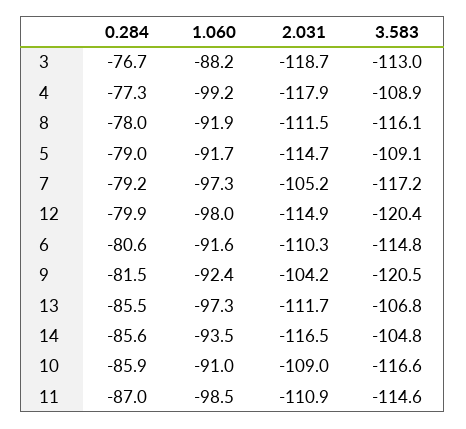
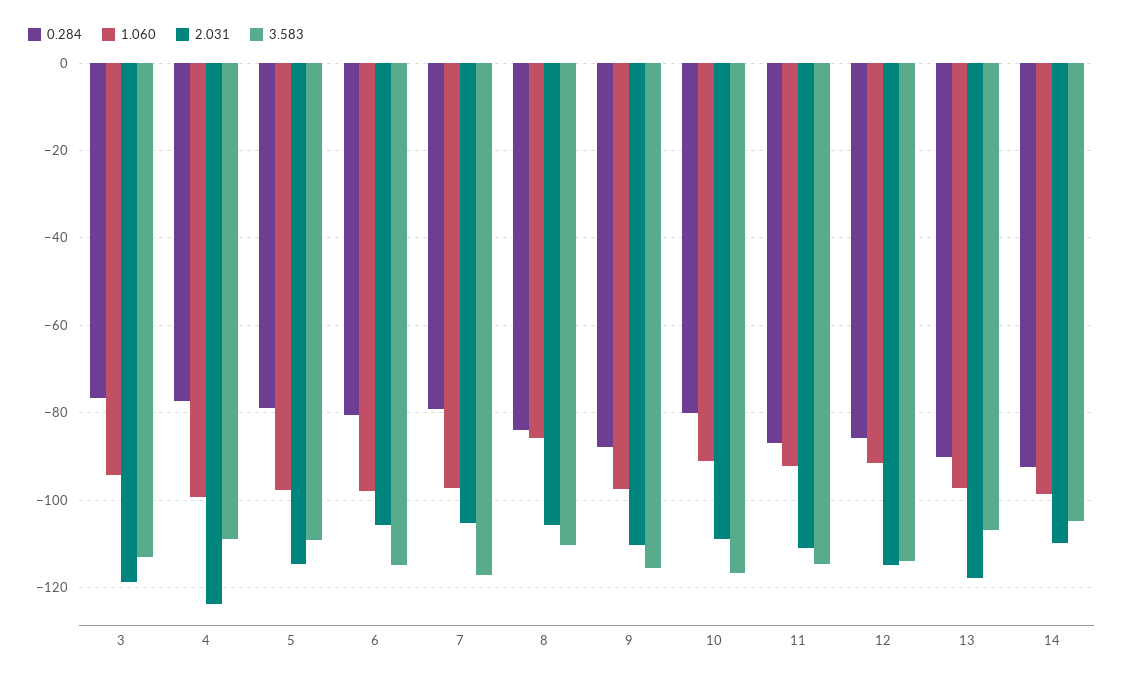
  {
    "0.284": {
      "3": -76.7,
      "4": -77.3,
-     "8": -78,
+     "8": -84,
      "5": -79,
      "7": -79.2,
-     "12": -79.9,
+     "12": -86,
      "6": -80.6,
-     "9": -81.5,
+     "9": -88,
-     "13": -85.5,
+     "13": -90,
-     "14": -85.6,
+     "14": -92,
-     "10": -85.9,
+     "10": -80,
      "11": -87
    },
    "1.060": {
-     "3": -88.2,
+     "3": -94,
      "4": -99.2,
-     "8": -91.9,
+     "8": -86,
-     "5": -91.7,
+     "5": -98,
      "7": -97.3,
-     "12": -98,
+     "12": -92,
-     "6": -91.6,
+     "6": -98,
-     "9": -92.4,
+     "9": -98,
      "13": -97.3,
-     "14": -93.5,
+     "14": -98,
      "10": -91,
-     "11": -98.5
+     "11": -92
    },
    "2.031": {
      "3": -118.7,
-     "4": -117.9,
+     "4": -124,
-     "8": -111.5,
+     "8": -106,
      "5": -114.7,
      "7": -105.2,
      "12": -114.9,
-     "6": -110.3,
+     "6": -106,
-     "9": -104.2,
+     "9": -110,
-     "13": -111.7,
+     "13": -118,
-     "14": -116.5,
+     "14": -110,
      "10": -109,
      "11": -110.9
    },
    "3.583": {
      "3": -113,
      "4": -108.9,
-     "8": -116.1,
+     "8": -110,
      "5": -109.1,
      "7": -117.2,
-     "12": -120.4,
+     "12": -114,
      "6": -114.8,
-     "9": -120.5,
+     "9": -116,
      "13": -106.8,
      "14": -104.8,
      "10": -116.6,
      "11": -114.6
    }
  }

